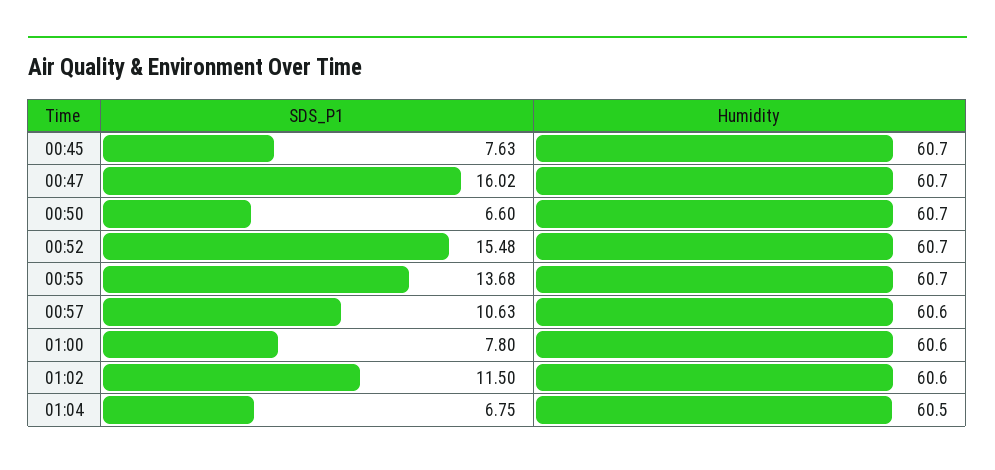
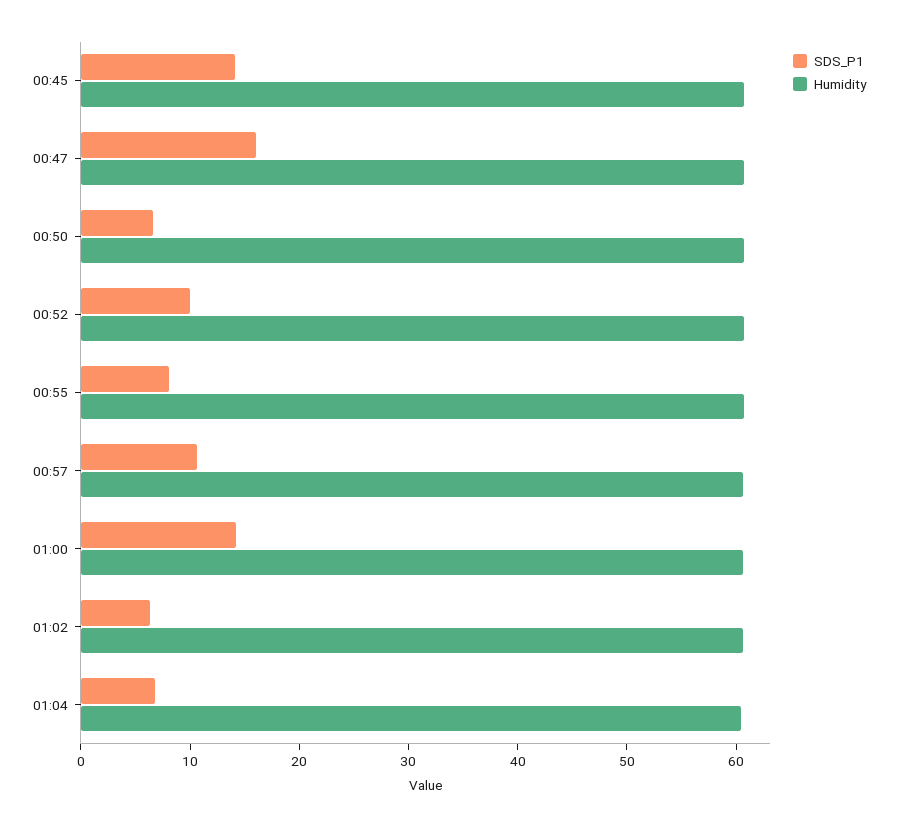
  {
    "SDS_P1": {
-     "00:45": 7.63,
+     "00:45": 14,
      "00:47": 16.02,
      "00:50": 6.6,
-     "00:52": 15.48,
+     "00:52": 10,
-     "00:55": 13.68,
+     "00:55": 8,
      "00:57": 10.63,
-     "01:00": 7.8,
+     "01:00": 14,
-     "01:02": 11.5,
+     "01:02": 6,
      "01:04": 6.75
    },
    "Humidity": {
      "00:45": 60.7,
      "00:47": 60.7,
      "00:50": 60.7,
      "00:52": 60.7,
      "00:55": 60.7,
      "00:57": 60.6,
      "01:00": 60.6,
      "01:02": 60.6,
      "01:04": 60.5
    }
  }

